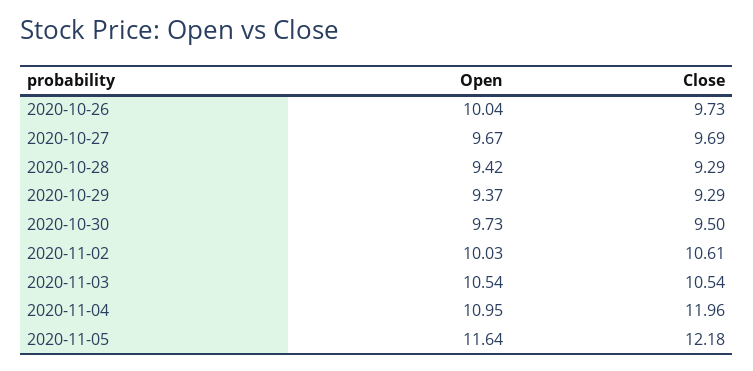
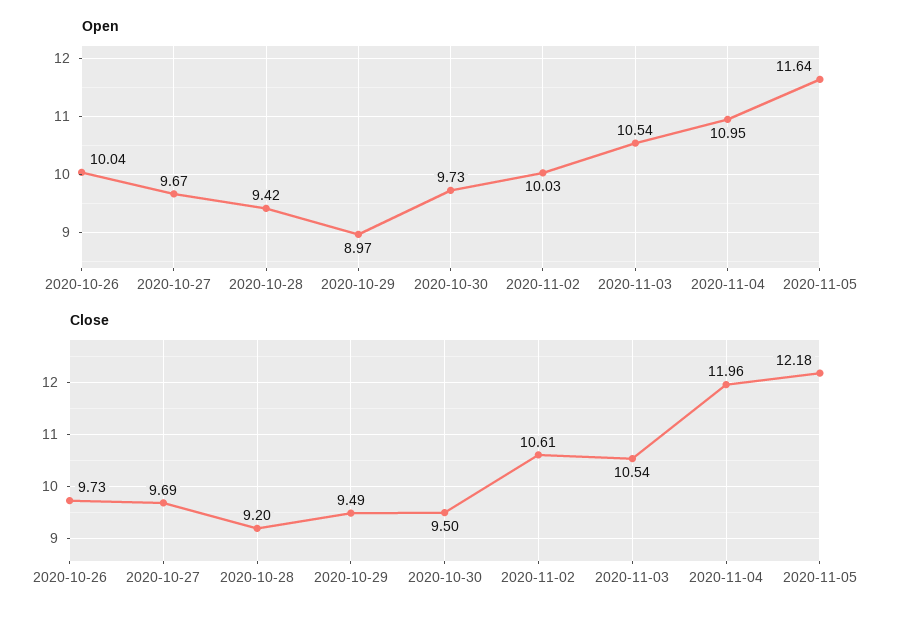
  {
    "Open": {
      "2020-10-26": 10.04,
      "2020-10-27": 9.67,
      "2020-10-28": 9.42,
-     "2020-10-29": 9.37,
+     "2020-10-29": 8.97,
      "2020-10-30": 9.73,
      "2020-11-02": 10.03,
      "2020-11-03": 10.54,
      "2020-11-04": 10.95,
      "2020-11-05": 11.64
    },
    "Close": {
      "2020-10-26": 9.73,
      "2020-10-27": 9.69,
-     "2020-10-28": 9.29,
+     "2020-10-28": 9.2,
-     "2020-10-29": 9.29,
+     "2020-10-29": 9.49,
      "2020-10-30": 9.5,
      "2020-11-02": 10.61,
      "2020-11-03": 10.54,
      "2020-11-04": 11.96,
      "2020-11-05": 12.18
    }
  }

